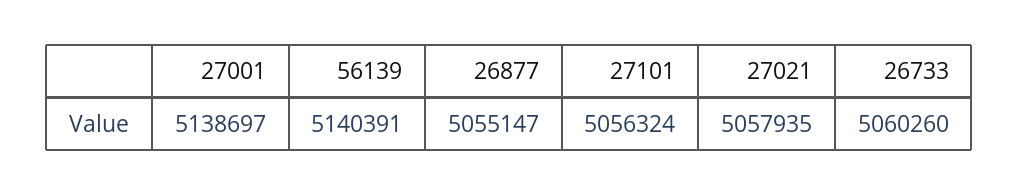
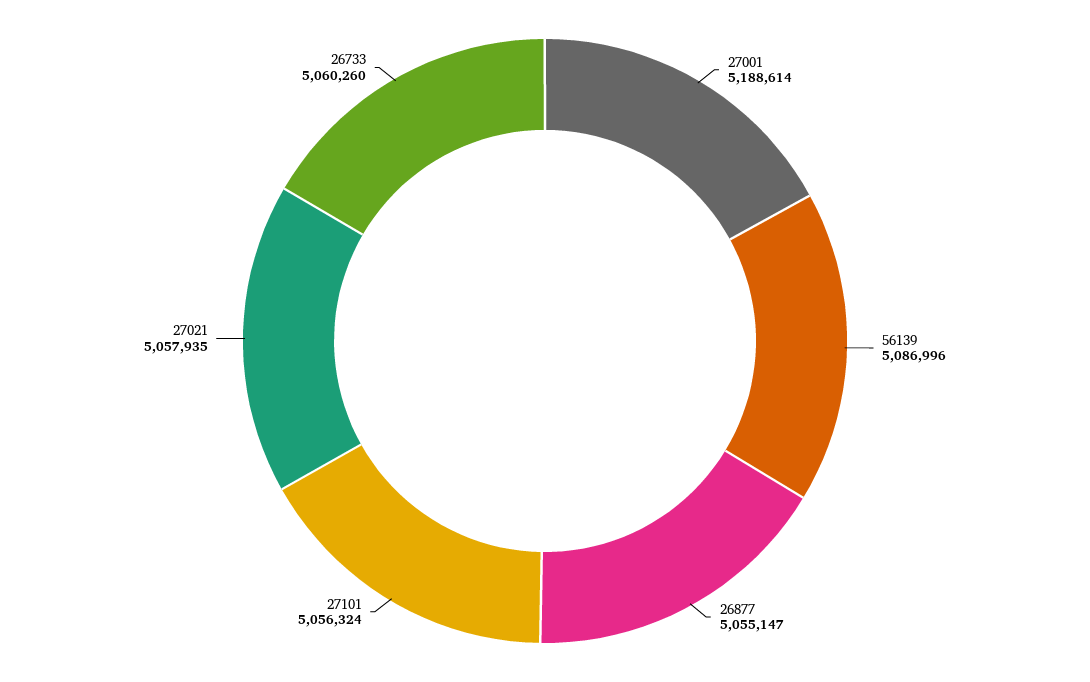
  {
-   "27001": 5138697,
+   "27001": 5188614,
-   "56139": 5140391,
+   "56139": 5086996,
    "26877": 5055147,
    "27101": 5056324,
    "27021": 5057935,
    "26733": 5060260
  }

